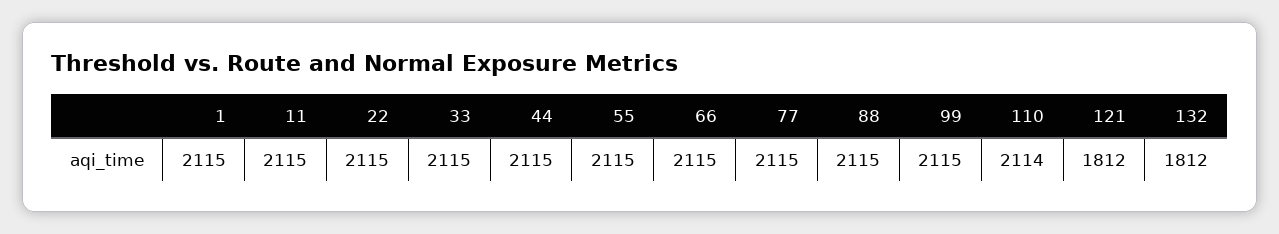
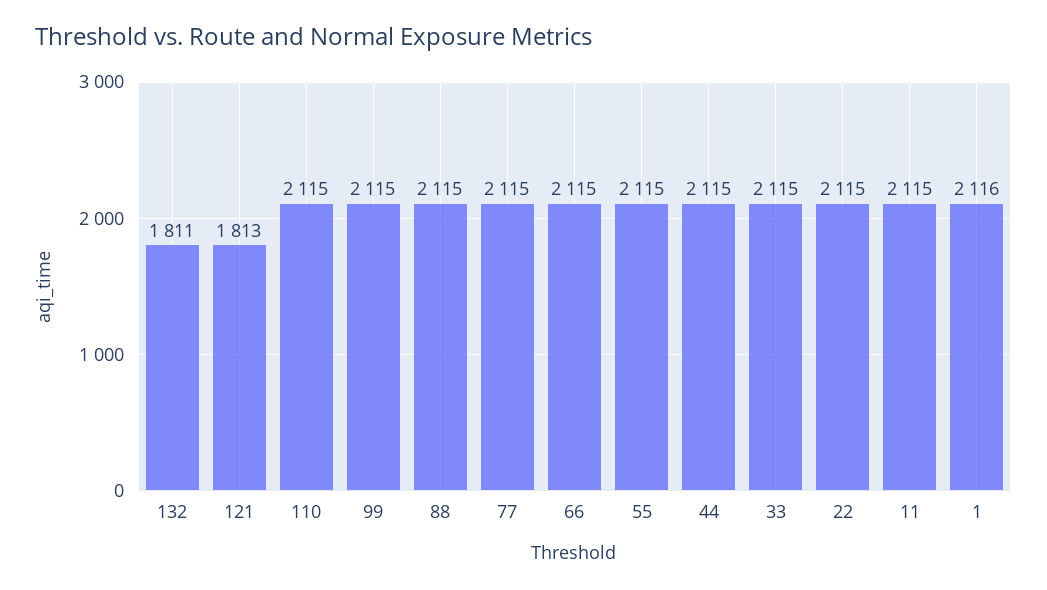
  {
-   "1": 2115,
+   "1": 2116,
    "11": 2115,
    "22": 2115,
    "33": 2115,
    "44": 2115,
    "55": 2115,
    "66": 2115,
    "77": 2115,
    "88": 2115,
    "99": 2115,
-   "110": 2114,
+   "110": 2115,
-   "121": 1812,
+   "121": 1813,
-   "132": 1812
+   "132": 1811
  }

